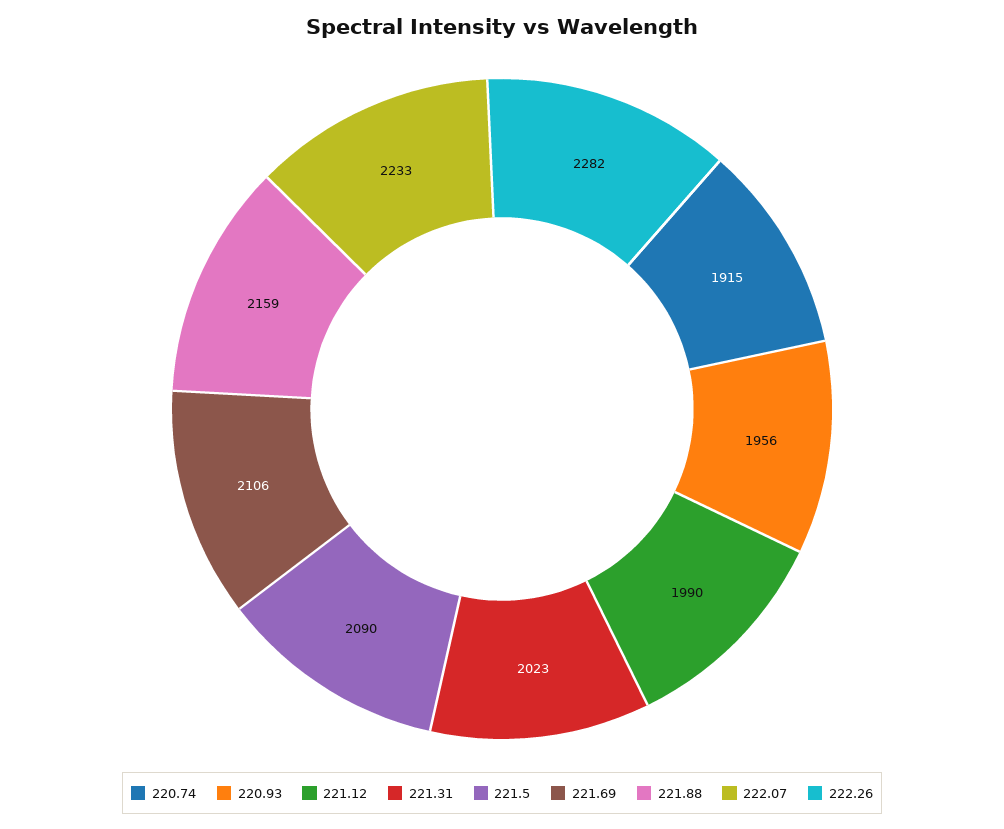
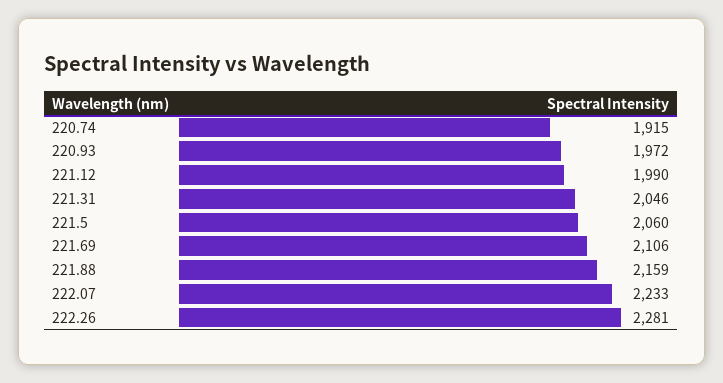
  {
    "220.74": 1915,
-   "220.93": 1956,
+   "220.93": 1972,
    "221.12": 1990,
-   "221.31": 2023,
+   "221.31": 2046,
-   "221.5": 2090,
+   "221.5": 2060,
    "221.69": 2106,
    "221.88": 2159,
    "222.07": 2233,
-   "222.26": 2282
+   "222.26": 2281
  }

